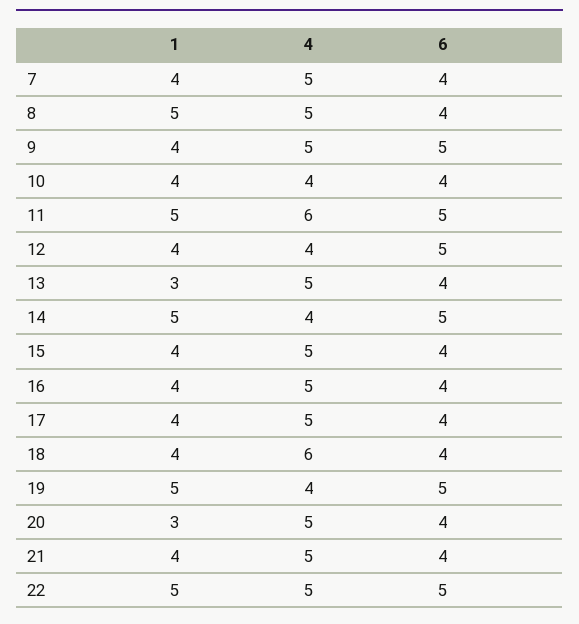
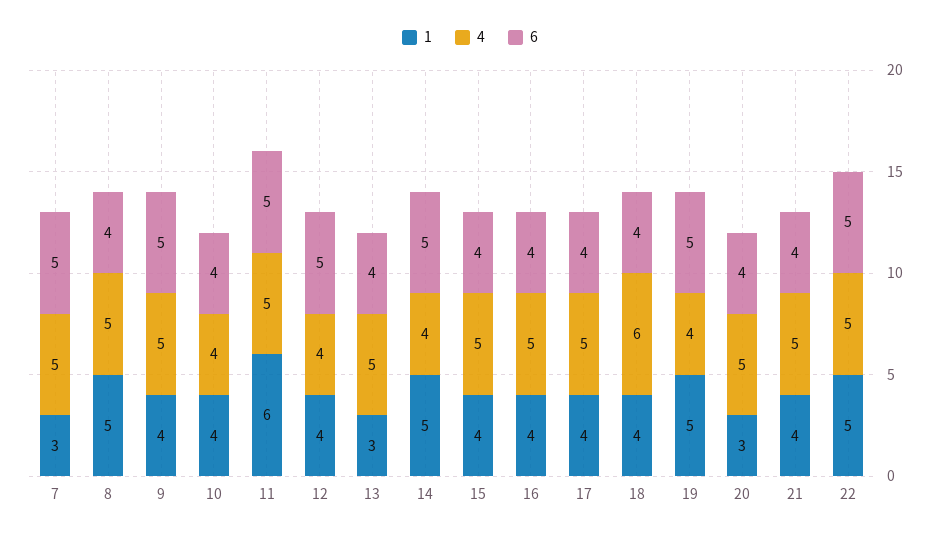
  {
    "1": {
-     "7": 4,
+     "7": 3,
      "8": 5,
      "9": 4,
      "10": 4,
-     "11": 5,
+     "11": 6,
      "12": 4,
      "13": 3,
      "14": 5,
      "15": 4,
      "16": 4,
      "17": 4,
      "18": 4,
      "19": 5,
      "20": 3,
      "21": 4,
      "22": 5
    },
    "4": {
      "7": 5,
      "8": 5,
      "9": 5,
      "10": 4,
-     "11": 6,
+     "11": 5,
      "12": 4,
      "13": 5,
      "14": 4,
      "15": 5,
      "16": 5,
      "17": 5,
      "18": 6,
      "19": 4,
      "20": 5,
      "21": 5,
      "22": 5
    },
    "6": {
-     "7": 4,
+     "7": 5,
      "8": 4,
      "9": 5,
      "10": 4,
      "11": 5,
      "12": 5,
      "13": 4,
      "14": 5,
      "15": 4,
      "16": 4,
      "17": 4,
      "18": 4,
      "19": 5,
      "20": 4,
      "21": 4,
      "22": 5
    }
  }

